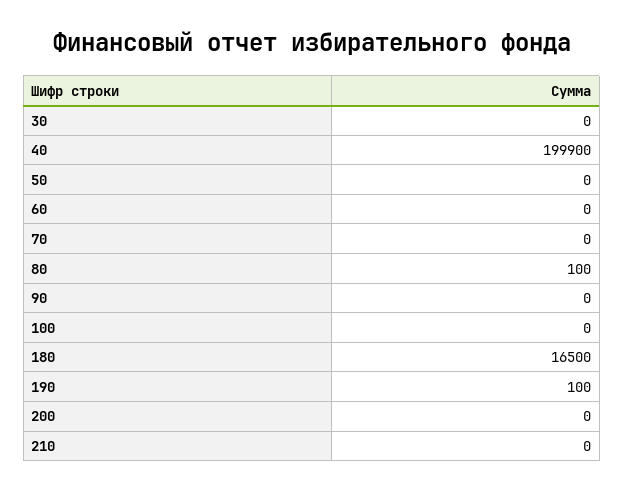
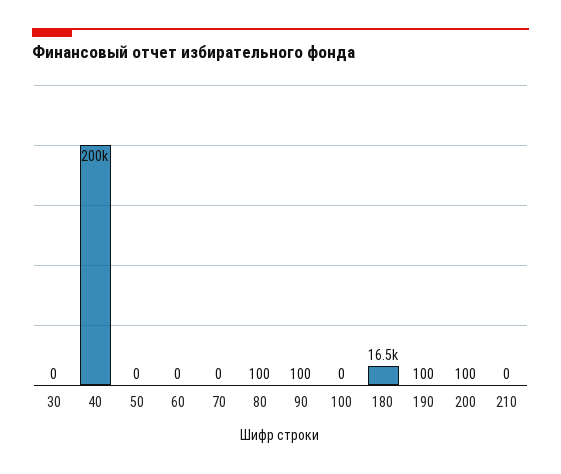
  {
    "30": 0,
    "40": 199900,
    "50": 0,
    "60": 0,
    "70": 0,
    "80": 100,
-   "90": 0,
+   "90": 100,
    "100": 0,
    "180": 16500,
    "190": 100,
-   "200": 0,
+   "200": 100,
    "210": 0
  }

